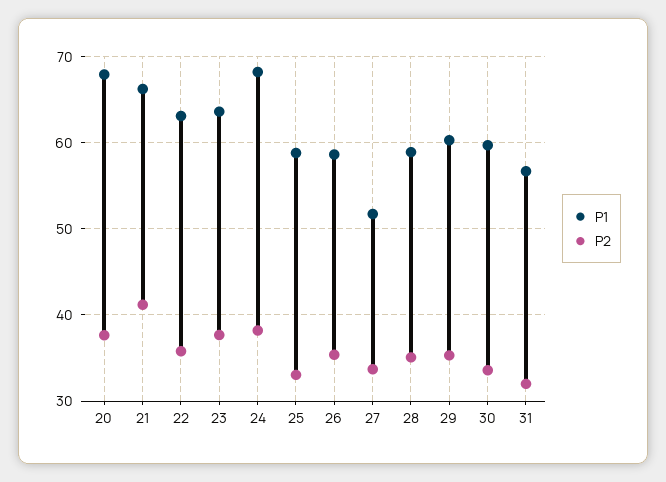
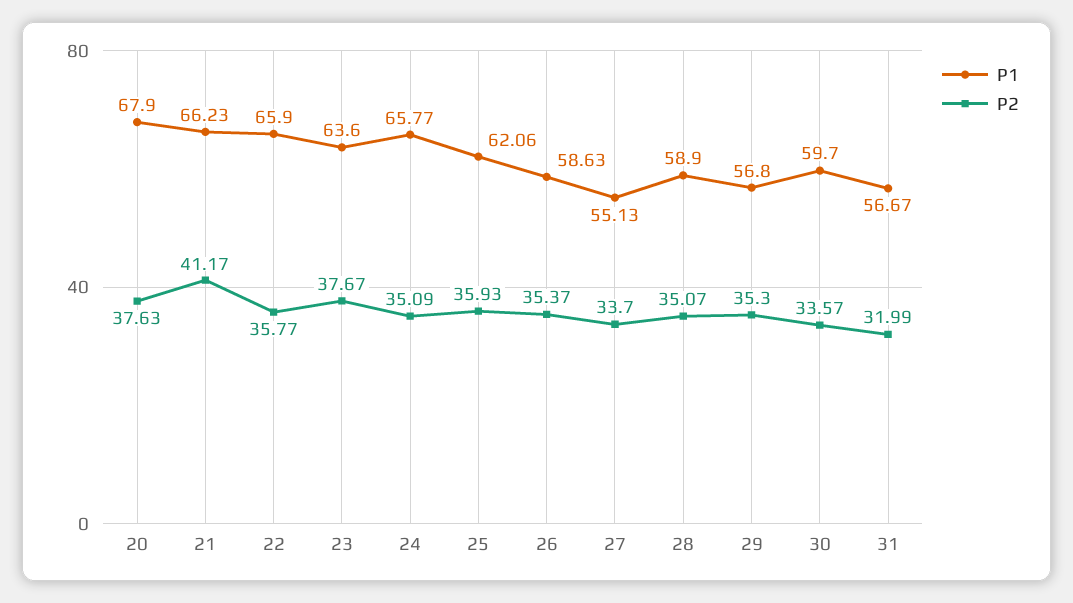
  {
    "P1": {
      "20": 67.9,
      "21": 66.23,
-     "22": 63,
+     "22": 65.9,
      "23": 63.6,
-     "24": 68,
+     "24": 65.77,
-     "25": 59,
+     "25": 62.06,
      "26": 58.63,
-     "27": 52,
+     "27": 55.13,
      "28": 58.9,
-     "29": 60,
+     "29": 56.8,
      "30": 59.7,
      "31": 56.67
    },
    "P2": {
      "20": 37.63,
      "21": 41.17,
      "22": 35.77,
      "23": 37.67,
-     "24": 38,
+     "24": 35.09,
-     "25": 33,
+     "25": 35.93,
      "26": 35.37,
      "27": 33.7,
      "28": 35.07,
      "29": 35.3,
      "30": 33.57,
      "31": 31.99
    }
  }

